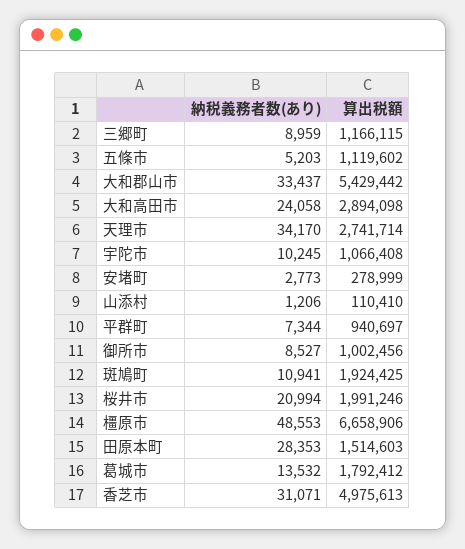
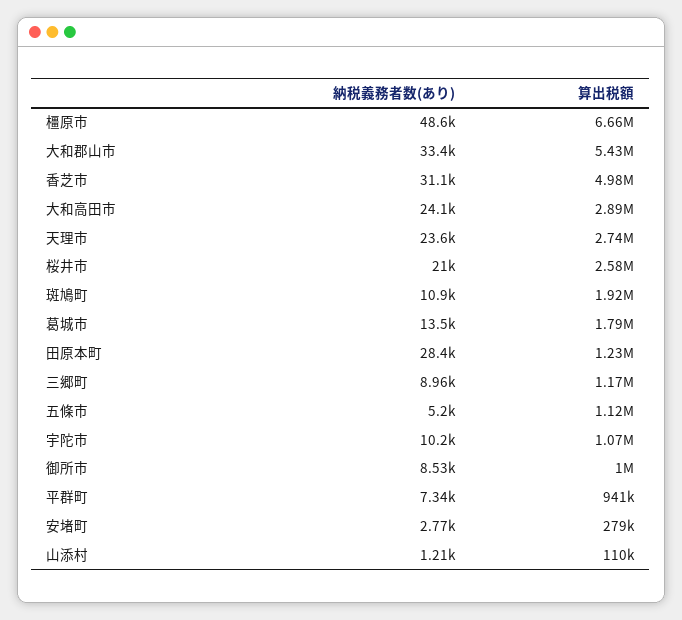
  {
    "納税義務者数(あり)": {
      "三郷町": 8959,
      "五條市": 5203,
      "大和郡山市": 33437,
      "大和高田市": 24058,
-     "天理市": 34170,
+     "天理市": 23600,
      "宇陀市": 10245,
      "安堵町": 2773,
      "山添村": 1206,
      "平群町": 7344,
      "御所市": 8527,
      "斑鳩町": 10941,
      "桜井市": 20994,
      "橿原市": 48553,
      "田原本町": 28353,
      "葛城市": 13532,
      "香芝市": 31071
    },
    "算出税額": {
      "三郷町": 1166115,
      "五條市": 1119602,
      "大和郡山市": 5429442,
      "大和高田市": 2894098,
      "天理市": 2741714,
      "宇陀市": 1066408,
      "安堵町": 278999,
      "山添村": 110410,
      "平群町": 940697,
      "御所市": 1002456,
      "斑鳩町": 1924425,
-     "桜井市": 1991246,
+     "桜井市": 2580000,
      "橿原市": 6658906,
-     "田原本町": 1514603,
+     "田原本町": 1230000,
      "葛城市": 1792412,
      "香芝市": 4975613
    }
  }

